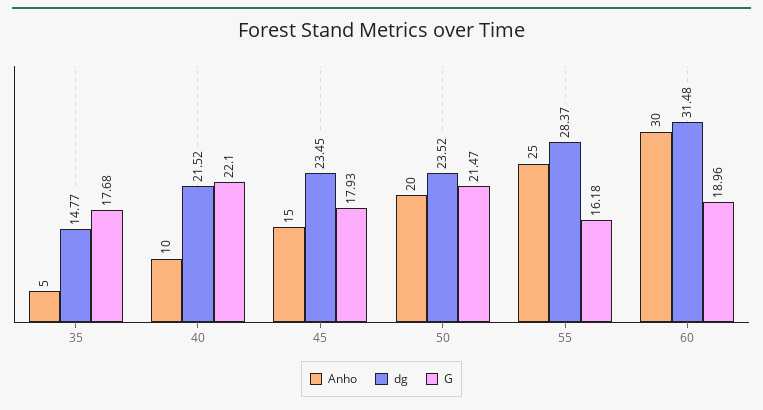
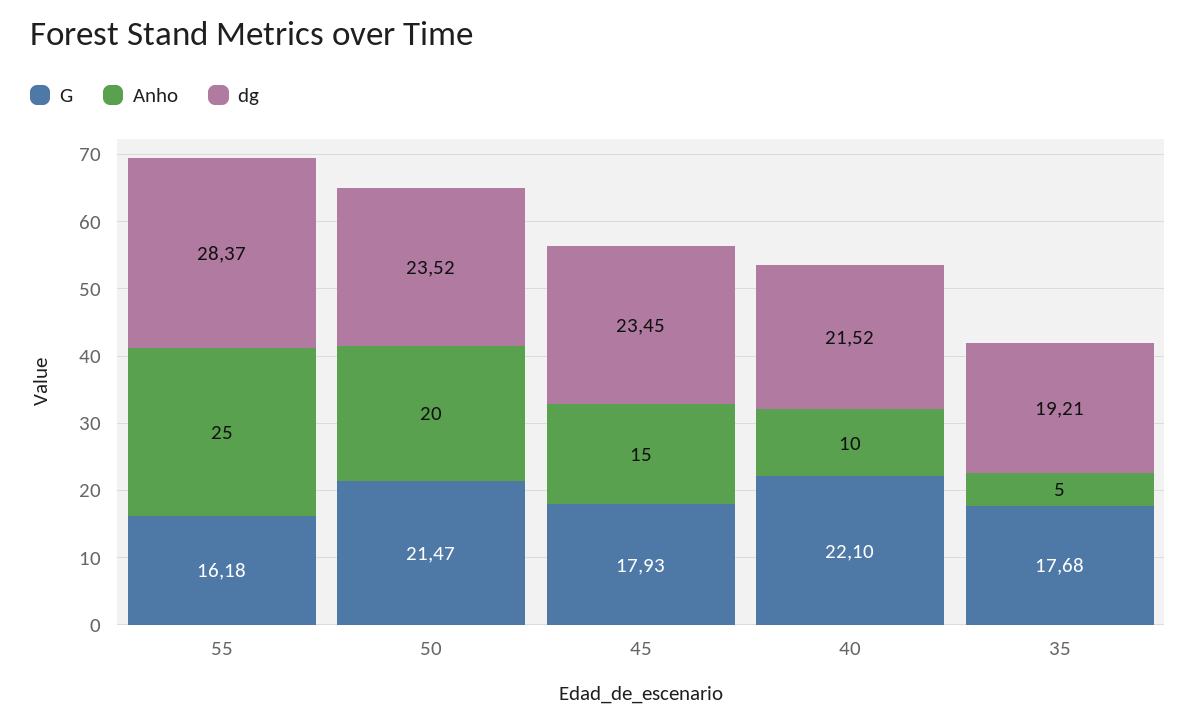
  {
    "Anho": {
      "35": 5,
      "40": 10,
      "45": 15,
      "50": 20,
-     "55": 25,
+     "55": 25
-     "60": 30
    },
    "dg": {
-     "35": 14.77,
+     "35": 19.21,
      "40": 21.52,
      "45": 23.45,
      "50": 23.52,
-     "55": 28.37,
+     "55": 28.37
-     "60": 31.48
    },
    "G": {
      "35": 17.68,
      "40": 22.1,
      "45": 17.93,
      "50": 21.47,
-     "55": 16.18,
+     "55": 16.18
-     "60": 18.96
    }
  }

